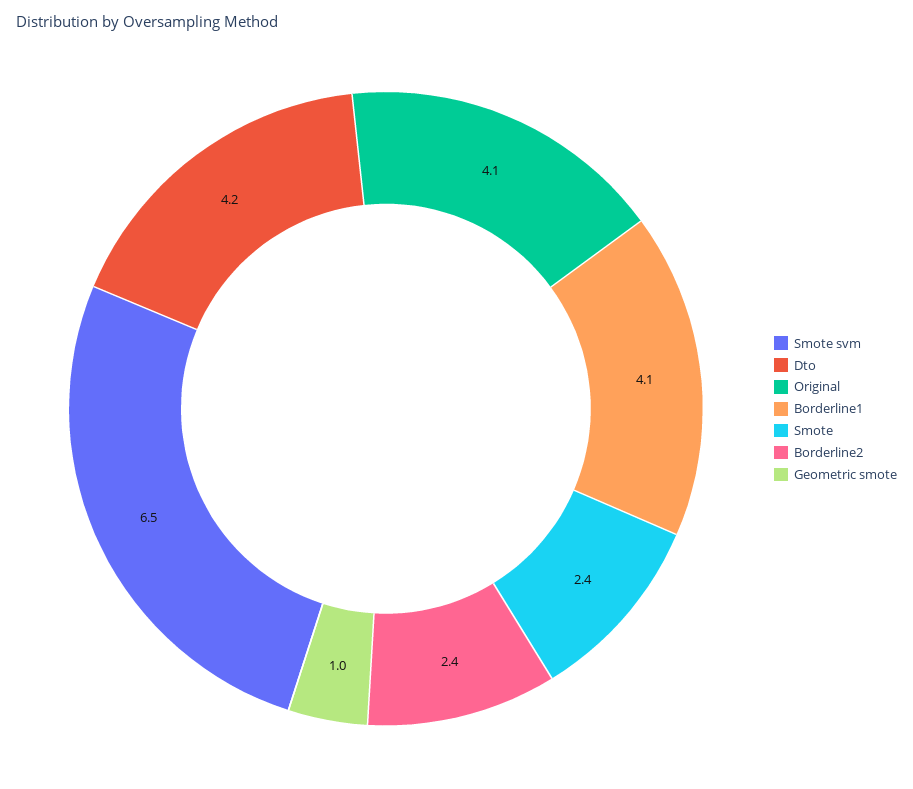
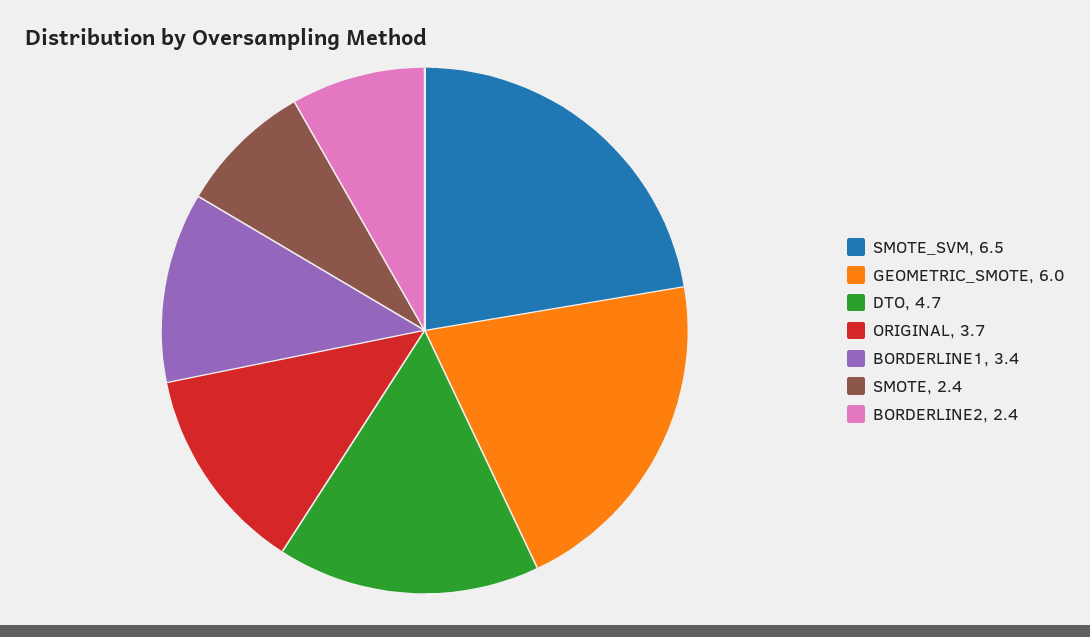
  {
    "Smote svm": 6.5,
-   "Dto": 4.2,
+   "Dto": 4.7,
-   "Original": 4.1,
+   "Original": 3.7,
-   "Borderline1": 4.1,
+   "Borderline1": 3.4,
    "Smote": 2.4,
    "Borderline2": 2.4,
-   "Geometric smote": 1
+   "Geometric smote": 6
  }

